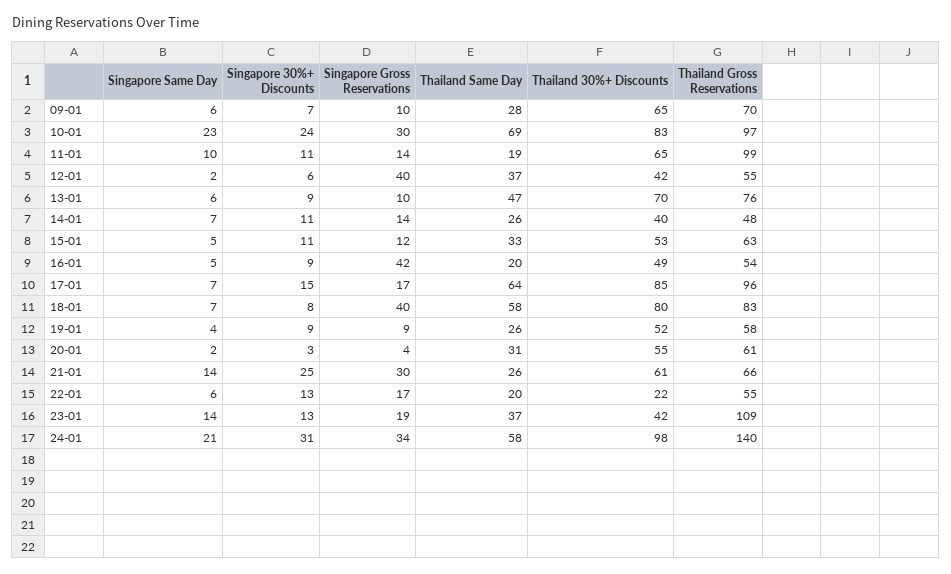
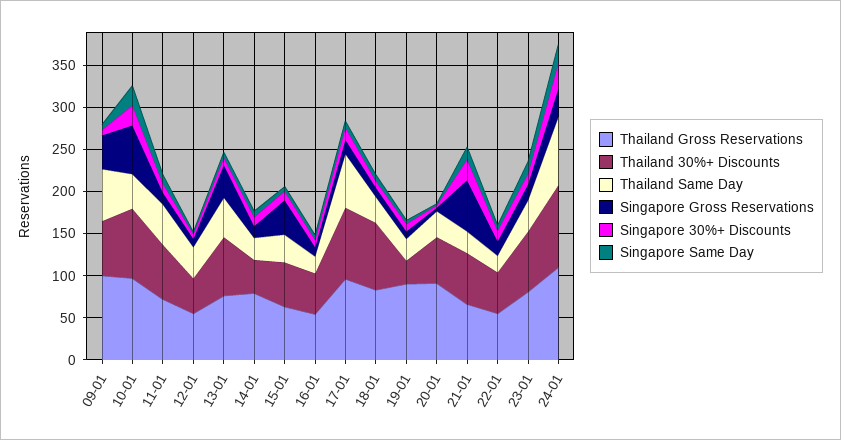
  {
    "Singapore Same Day": {
      "09-01": 6,
      "10-01": 23,
      "11-01": 10,
      "12-01": 2,
      "13-01": 6,
      "14-01": 7,
      "15-01": 5,
      "16-01": 5,
      "17-01": 7,
      "18-01": 7,
      "19-01": 4,
      "20-01": 2,
      "21-01": 14,
      "22-01": 6,
      "23-01": 14,
      "24-01": 21
    },
    "Singapore 30%+ Discounts": {
      "09-01": 7,
      "10-01": 24,
      "11-01": 11,
      "12-01": 6,
      "13-01": 9,
      "14-01": 11,
      "15-01": 11,
      "16-01": 9,
      "17-01": 15,
      "18-01": 8,
      "19-01": 9,
      "20-01": 3,
      "21-01": 25,
      "22-01": 13,
      "23-01": 13,
      "24-01": 31
    },
    "Singapore Gross Reservations": {
-     "09-01": 10,
+     "09-01": 40,
-     "10-01": 30,
+     "10-01": 60,
      "11-01": 14,
-     "12-01": 40,
+     "12-01": 10,
-     "13-01": 10,
+     "13-01": 40,
      "14-01": 14,
-     "15-01": 12,
+     "15-01": 40,
-     "16-01": 42,
+     "16-01": 10,
      "17-01": 17,
-     "18-01": 40,
+     "18-01": 10,
      "19-01": 9,
      "20-01": 4,
-     "21-01": 30,
+     "21-01": 60,
      "22-01": 17,
      "23-01": 19,
      "24-01": 34
    },
    "Thailand Same Day": {
-     "09-01": 28,
+     "09-01": 60,
-     "10-01": 69,
+     "10-01": 40,
-     "11-01": 19,
+     "11-01": 50,
      "12-01": 37,
      "13-01": 47,
      "14-01": 26,
      "15-01": 33,
      "16-01": 20,
      "17-01": 64,
-     "18-01": 58,
+     "18-01": 30,
      "19-01": 26,
      "20-01": 31,
      "21-01": 26,
      "22-01": 20,
      "23-01": 37,
-     "24-01": 58
+     "24-01": 80
    },
    "Thailand 30%+ Discounts": {
      "09-01": 65,
      "10-01": 83,
      "11-01": 65,
      "12-01": 42,
      "13-01": 70,
      "14-01": 40,
      "15-01": 53,
      "16-01": 49,
      "17-01": 85,
      "18-01": 80,
-     "19-01": 52,
+     "19-01": 30,
      "20-01": 55,
      "21-01": 61,
-     "22-01": 22,
+     "22-01": 50,
-     "23-01": 42,
+     "23-01": 70,
      "24-01": 98
    },
    "Thailand Gross Reservations": {
-     "09-01": 70,
+     "09-01": 100,
      "10-01": 97,
-     "11-01": 99,
+     "11-01": 70,
      "12-01": 55,
      "13-01": 76,
-     "14-01": 48,
+     "14-01": 80,
      "15-01": 63,
      "16-01": 54,
      "17-01": 96,
      "18-01": 83,
-     "19-01": 58,
+     "19-01": 90,
-     "20-01": 61,
+     "20-01": 90,
      "21-01": 66,
      "22-01": 55,
-     "23-01": 109,
+     "23-01": 80,
-     "24-01": 140
+     "24-01": 110
    }
  }

